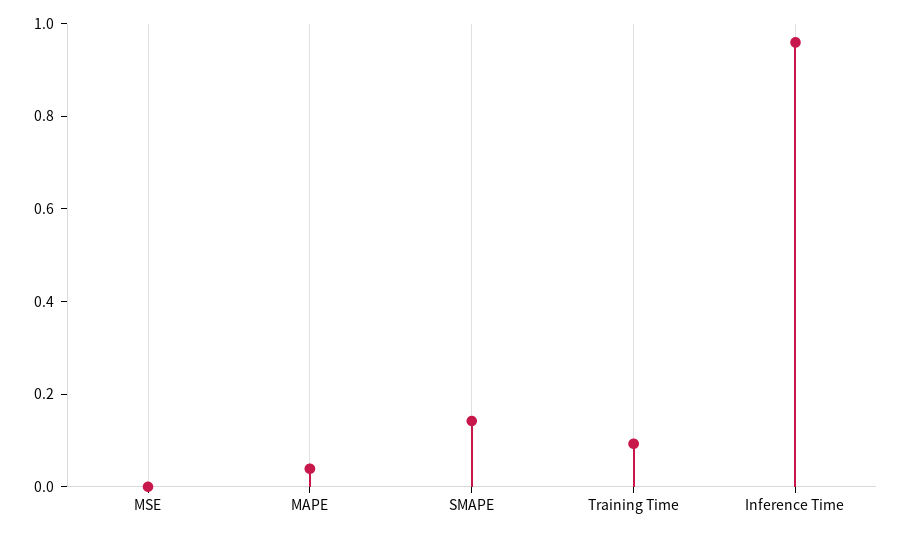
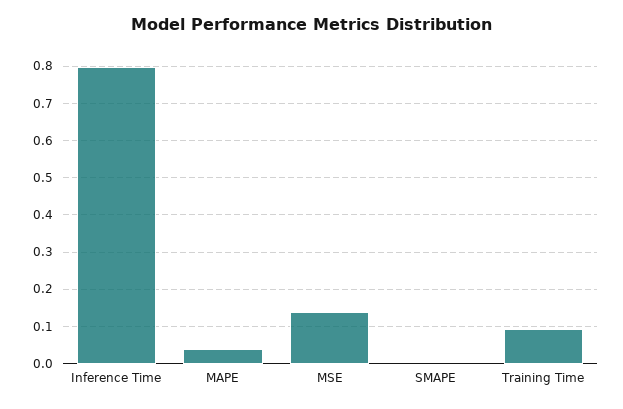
  {
-   "MSE": 0,
+   "MSE": 0.14,
    "MAPE": 0.04,
-   "SMAPE": 0.15,
+   "SMAPE": 0,
    "Training Time": 0.1,
-   "Inference Time": 0.95
+   "Inference Time": 0.8
  }

